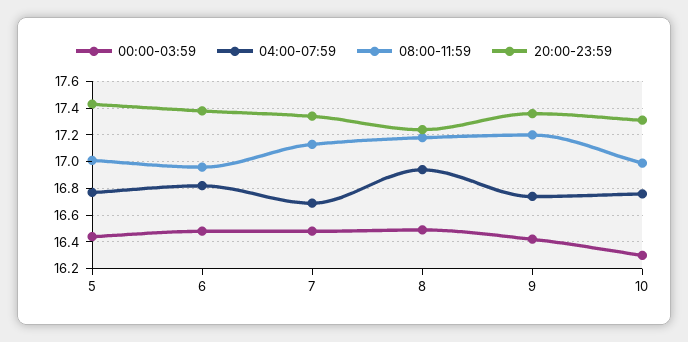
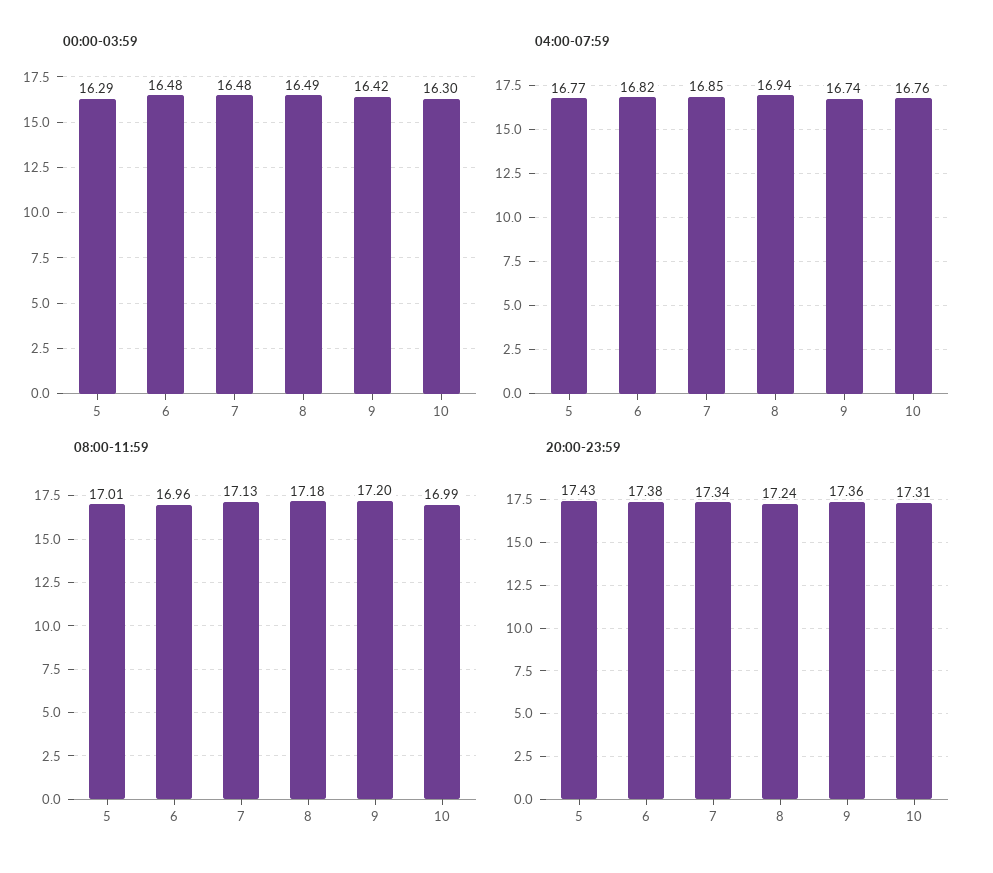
  {
    "00:00-03:59": {
-     "5": 16.45,
+     "5": 16.29,
      "6": 16.48,
      "7": 16.48,
      "8": 16.49,
      "9": 16.42,
      "10": 16.3
    },
    "04:00-07:59": {
      "5": 16.77,
      "6": 16.82,
-     "7": 16.7,
+     "7": 16.85,
      "8": 16.94,
      "9": 16.74,
      "10": 16.76
    },
    "08:00-11:59": {
      "5": 17.01,
      "6": 16.96,
      "7": 17.13,
      "8": 17.18,
      "9": 17.2,
      "10": 16.99
    },
    "20:00-23:59": {
      "5": 17.43,
      "6": 17.38,
      "7": 17.34,
      "8": 17.24,
      "9": 17.36,
      "10": 17.31
    }
  }

